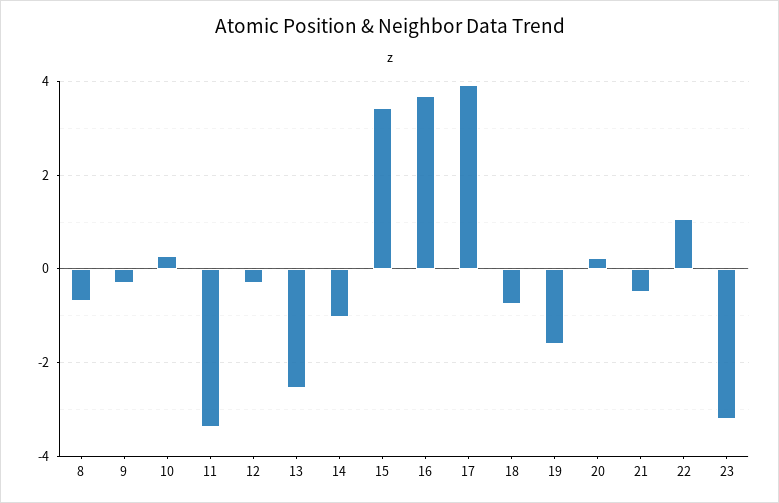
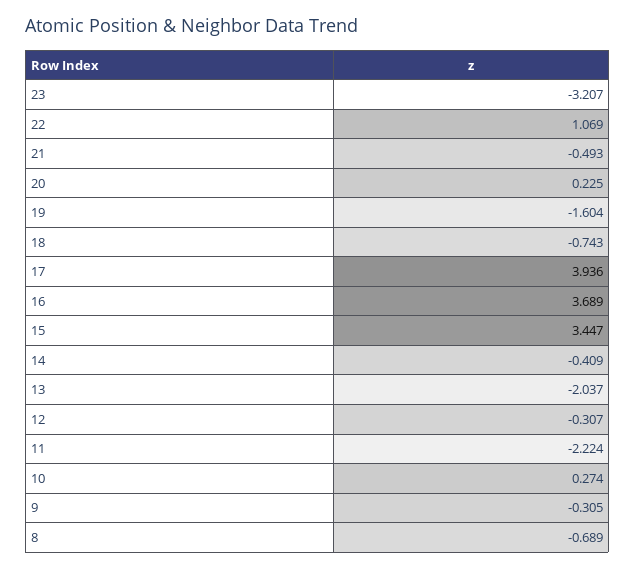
  {
    "8": -0.689,
    "9": -0.305,
    "10": 0.274,
-   "11": -3.4,
+   "11": -2.224,
    "12": -0.307,
-   "13": -2.6,
+   "13": -2.037,
-   "14": -1,
+   "14": -0.409,
    "15": 3.447,
    "16": 3.689,
    "17": 3.936,
    "18": -0.743,
    "19": -1.604,
    "20": 0.225,
    "21": -0.493,
    "22": 1.069,
    "23": -3.207
  }

